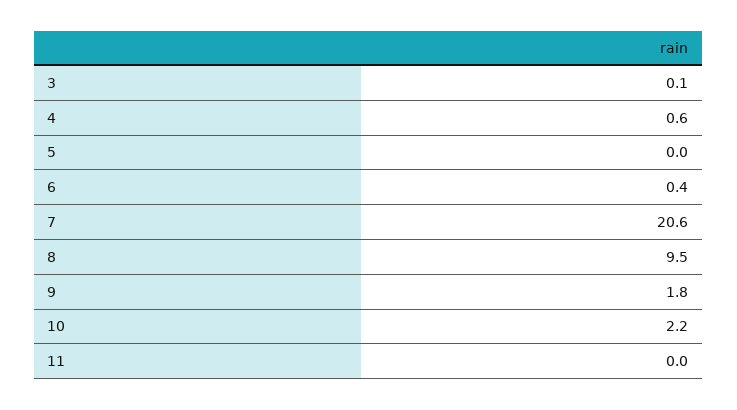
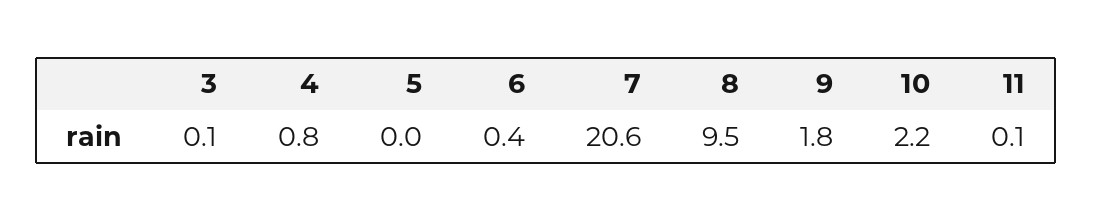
  {
    "3": 0.1,
-   "4": 0.6,
+   "4": 0.8,
    "5": 0,
    "6": 0.4,
    "7": 20.6,
    "8": 9.5,
    "9": 1.8,
    "10": 2.2,
-   "11": 0
+   "11": 0.1
  }

